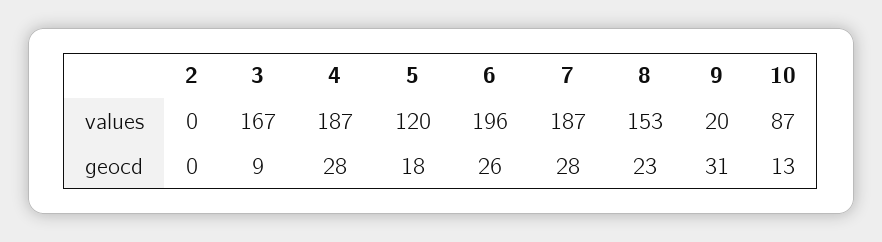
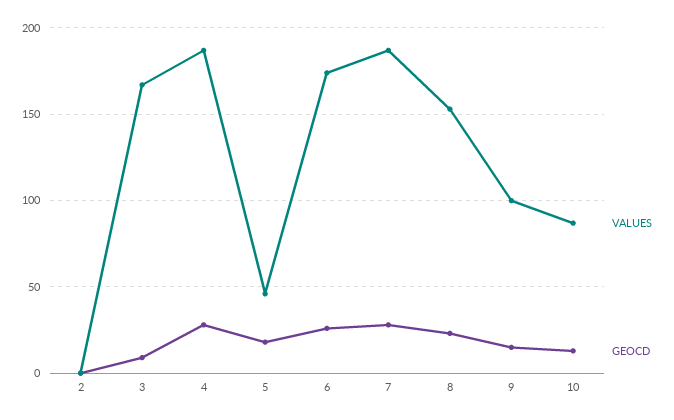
  {
    "values": {
      "2": 0,
      "3": 167,
      "4": 187,
-     "5": 120,
+     "5": 45,
-     "6": 196,
+     "6": 175,
      "7": 187,
      "8": 153,
-     "9": 20,
+     "9": 100,
      "10": 87
    },
    "geocd": {
      "2": 0,
      "3": 9,
      "4": 28,
      "5": 18,
      "6": 26,
      "7": 28,
      "8": 23,
-     "9": 31,
+     "9": 15,
      "10": 13
    }
  }

